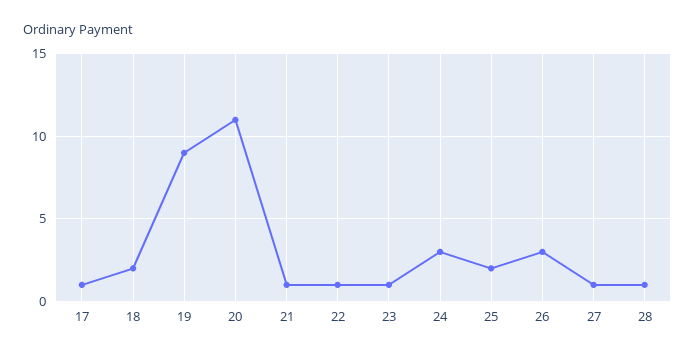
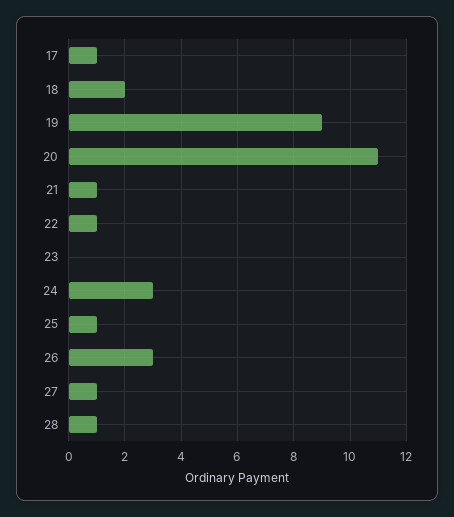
  {
    "17": 1,
    "18": 2,
    "19": 9,
    "20": 11,
    "21": 1,
    "22": 1,
-   "23": 1,
+   "23": 0,
    "24": 3,
-   "25": 2,
+   "25": 1,
    "26": 3,
    "27": 1,
    "28": 1
  }

